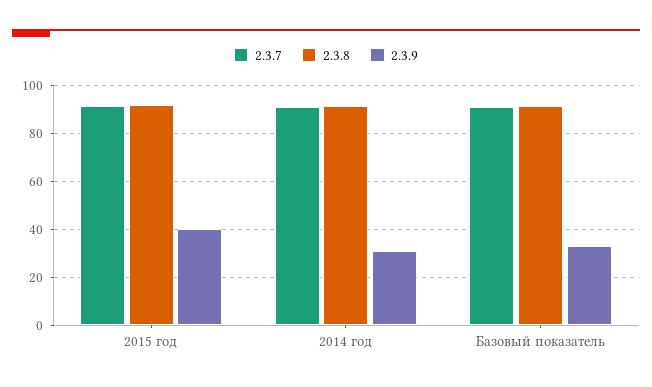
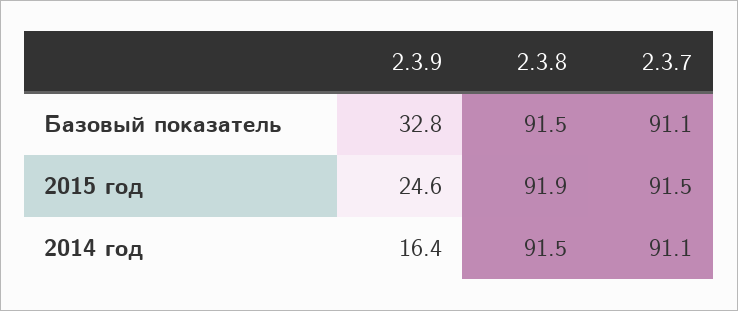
  {
    "2.3.7": {
      "2015 год": 91.5,
      "2014 год": 91.1,
      "Базовый показатель": 91.1
    },
    "2.3.8": {
      "2015 год": 91.9,
      "2014 год": 91.5,
      "Базовый показатель": 91.5
    },
    "2.3.9": {
-     "2015 год": 40,
+     "2015 год": 24.6,
-     "2014 год": 30,
+     "2014 год": 16.4,
      "Базовый показатель": 32.8
    }
  }

